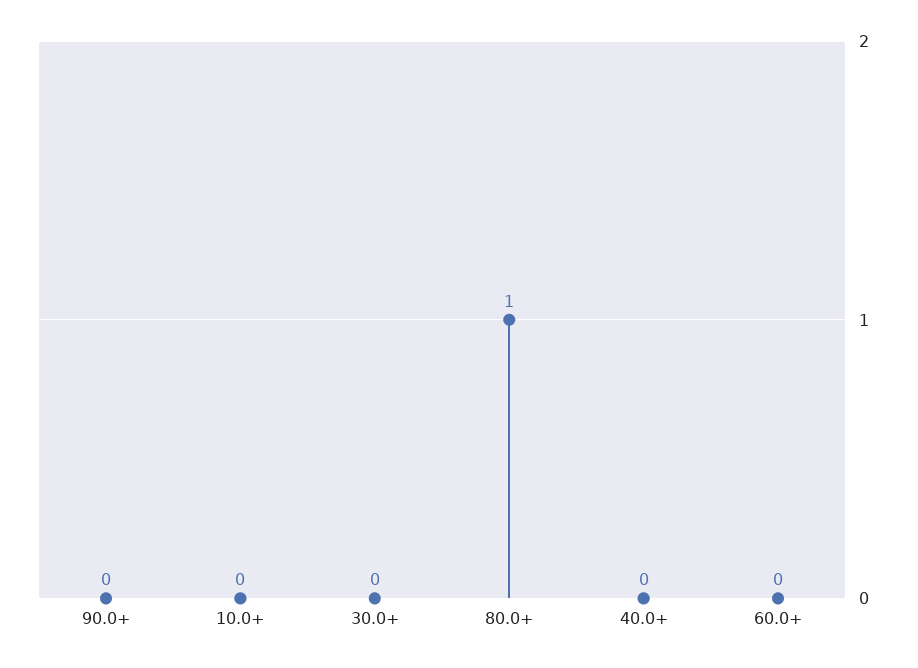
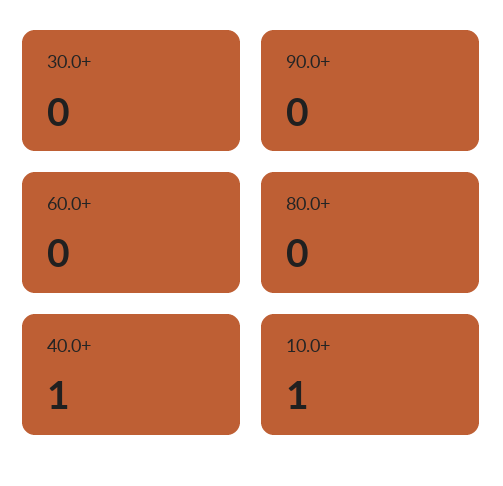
  {
    "90.0+": 0,
-   "10.0+": 0,
+   "10.0+": 1,
    "30.0+": 0,
-   "80.0+": 1,
+   "80.0+": 0,
-   "40.0+": 0,
+   "40.0+": 1,
    "60.0+": 0
  }

